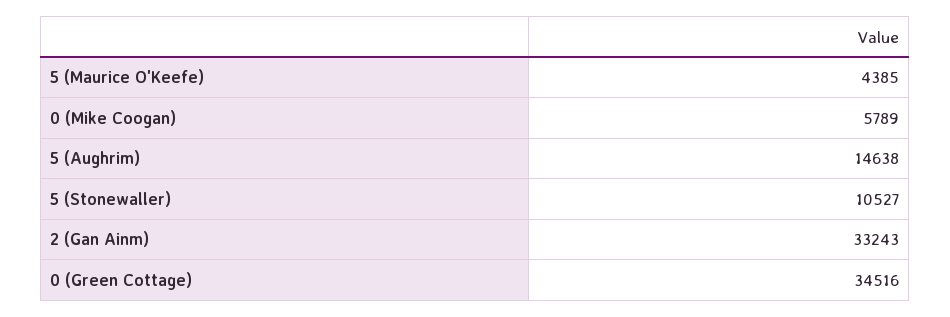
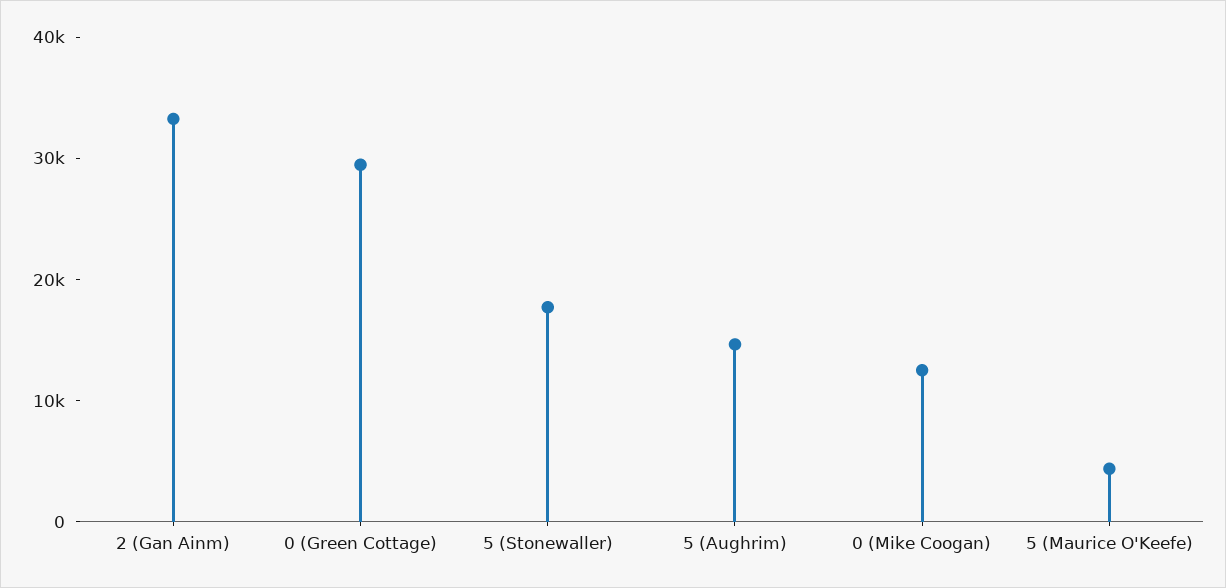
  {
    "5 (Maurice O'Keefe)": 4385,
-   "0 (Mike Coogan)": 5789,
+   "0 (Mike Coogan)": 12000,
    "5 (Aughrim)": 14638,
-   "5 (Stonewaller)": 10527,
+   "5 (Stonewaller)": 18000,
    "2 (Gan Ainm)": 33243,
-   "0 (Green Cottage)": 34516
+   "0 (Green Cottage)": 30000
  }

